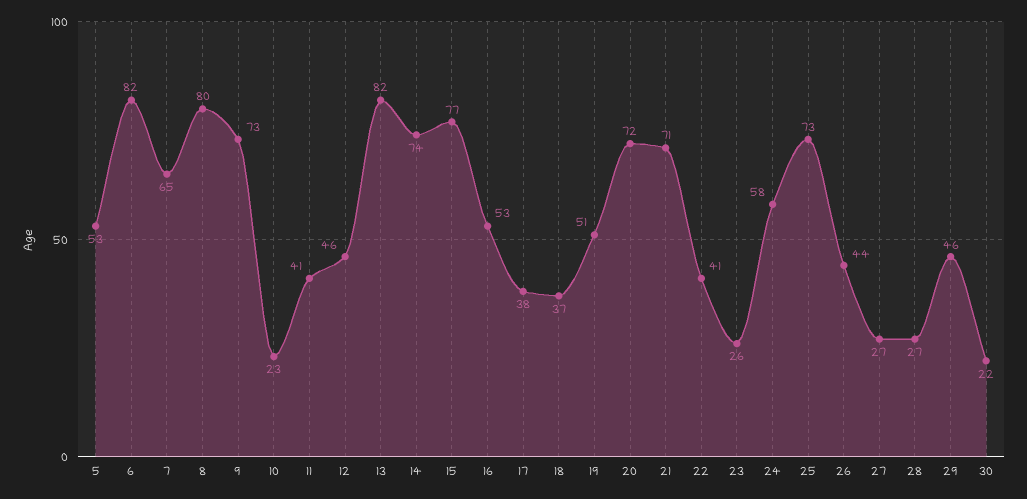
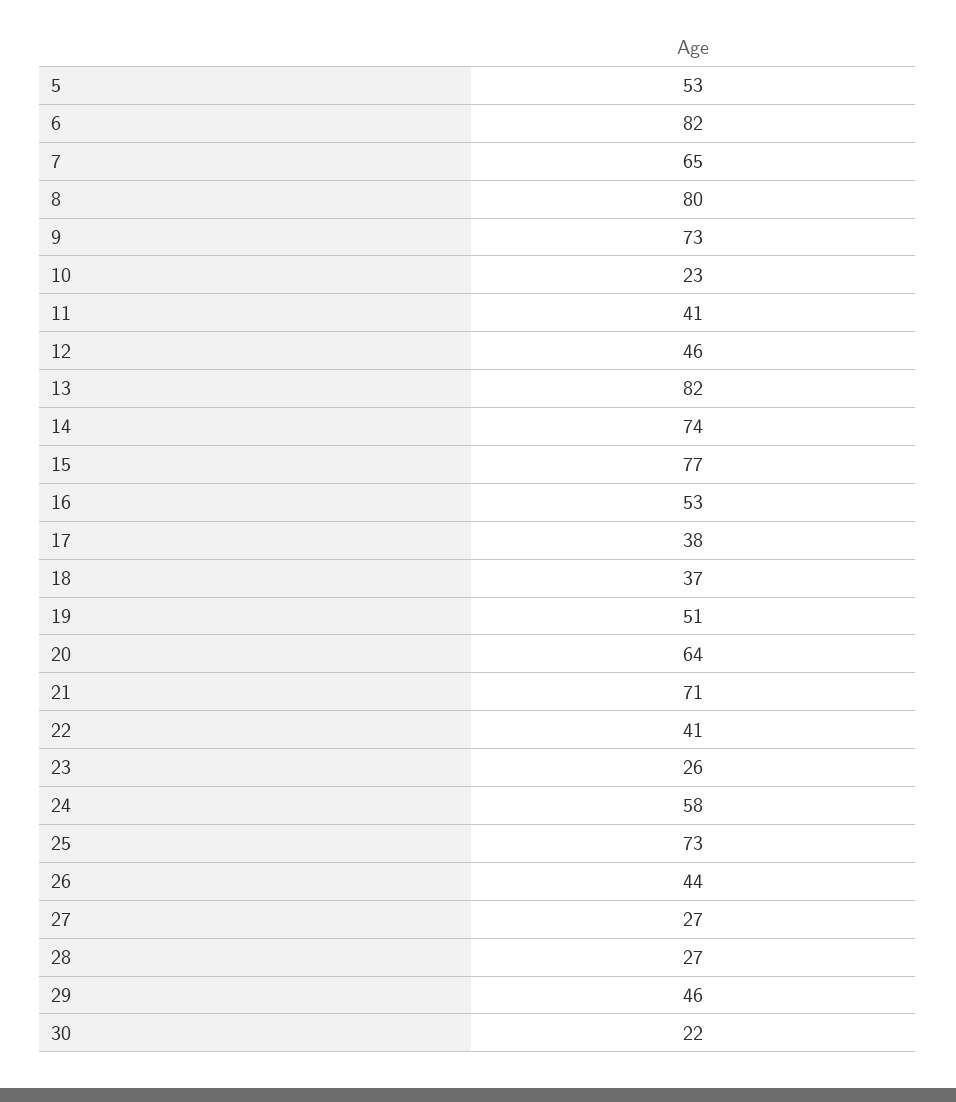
  {
    "5": 53,
    "6": 82,
    "7": 65,
    "8": 80,
    "9": 73,
    "10": 23,
    "11": 41,
    "12": 46,
    "13": 82,
    "14": 74,
    "15": 77,
    "16": 53,
    "17": 38,
    "18": 37,
    "19": 51,
-   "20": 72,
+   "20": 64,
    "21": 71,
    "22": 41,
    "23": 26,
    "24": 58,
    "25": 73,
    "26": 44,
    "27": 27,
    "28": 27,
    "29": 46,
    "30": 22
  }

